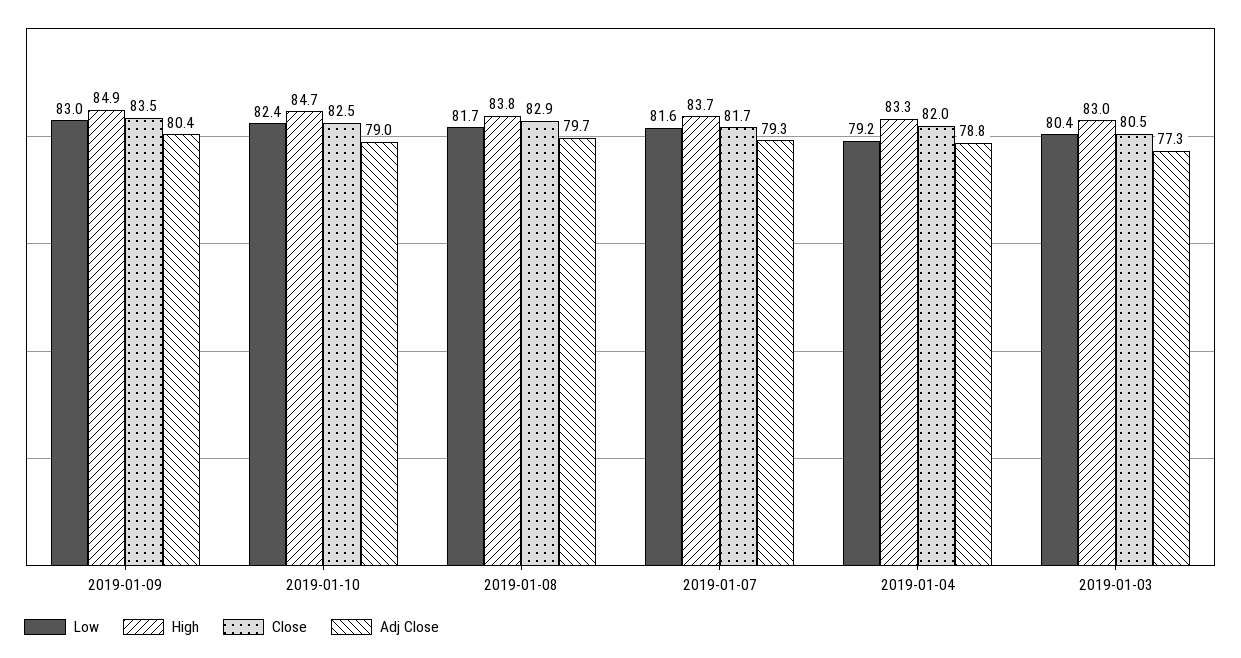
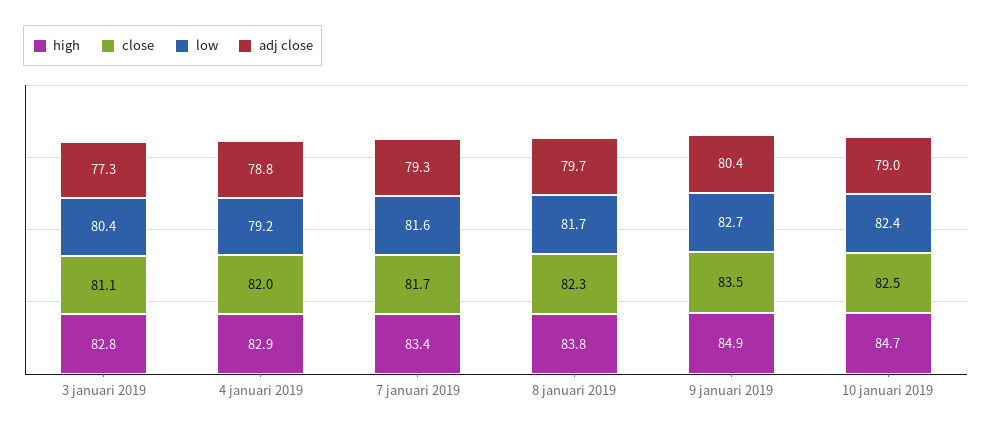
  {
    "Low": {
-     "2019-01-09": 83,
+     "2019-01-09": 82.7,
      "2019-01-10": 82.4,
      "2019-01-08": 81.7,
      "2019-01-07": 81.6,
      "2019-01-04": 79.2,
      "2019-01-03": 80.4
    },
    "High": {
      "2019-01-09": 84.9,
      "2019-01-10": 84.7,
      "2019-01-08": 83.8,
-     "2019-01-07": 83.7,
+     "2019-01-07": 83.4,
-     "2019-01-04": 83.3,
+     "2019-01-04": 82.9,
-     "2019-01-03": 83
+     "2019-01-03": 82.8
    },
    "Close": {
      "2019-01-09": 83.5,
      "2019-01-10": 82.5,
-     "2019-01-08": 82.9,
+     "2019-01-08": 82.3,
      "2019-01-07": 81.7,
      "2019-01-04": 82,
-     "2019-01-03": 80.5
+     "2019-01-03": 81.1
    },
    "Adj Close": {
      "2019-01-09": 80.4,
      "2019-01-10": 79,
      "2019-01-08": 79.7,
      "2019-01-07": 79.3,
      "2019-01-04": 78.8,
      "2019-01-03": 77.3
    }
  }

